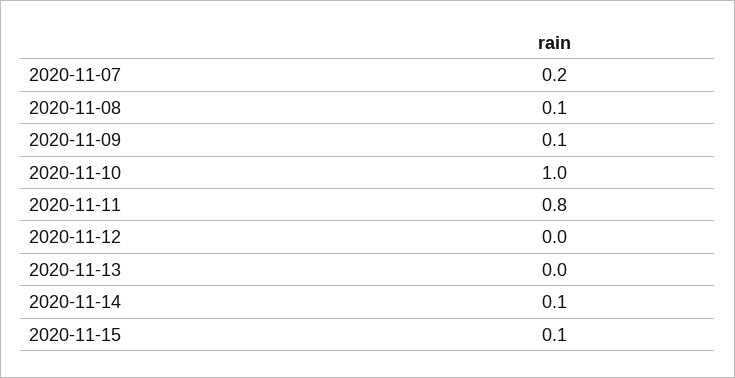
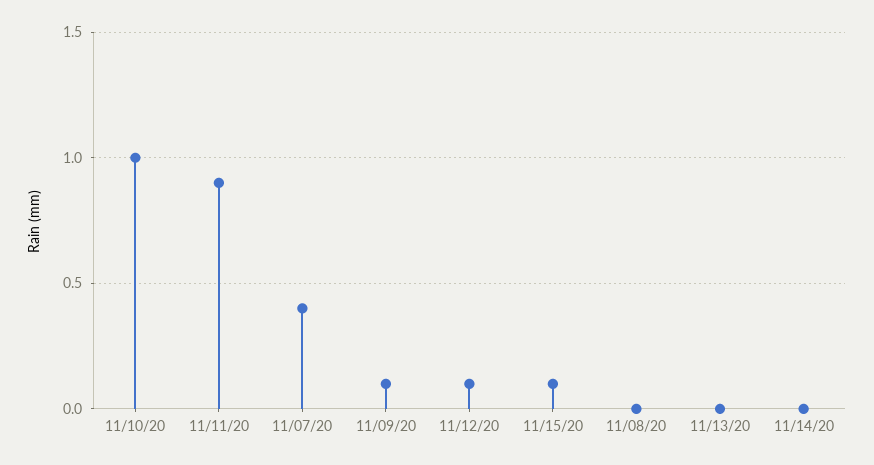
  {
-   "2020-11-07": 0.2,
+   "2020-11-07": 0.4,
-   "2020-11-08": 0.1,
+   "2020-11-08": 0,
    "2020-11-09": 0.1,
    "2020-11-10": 1,
-   "2020-11-11": 0.8,
+   "2020-11-11": 0.9,
-   "2020-11-12": 0,
+   "2020-11-12": 0.1,
    "2020-11-13": 0,
-   "2020-11-14": 0.1,
+   "2020-11-14": 0,
    "2020-11-15": 0.1
  }

